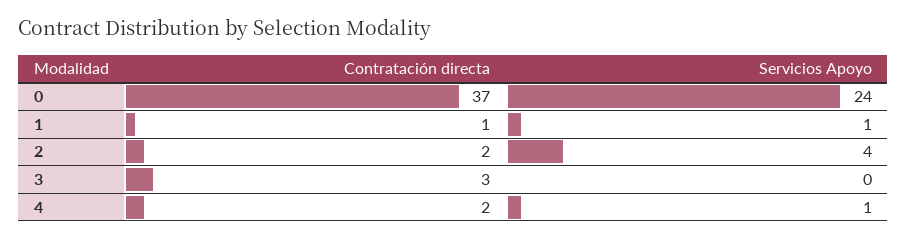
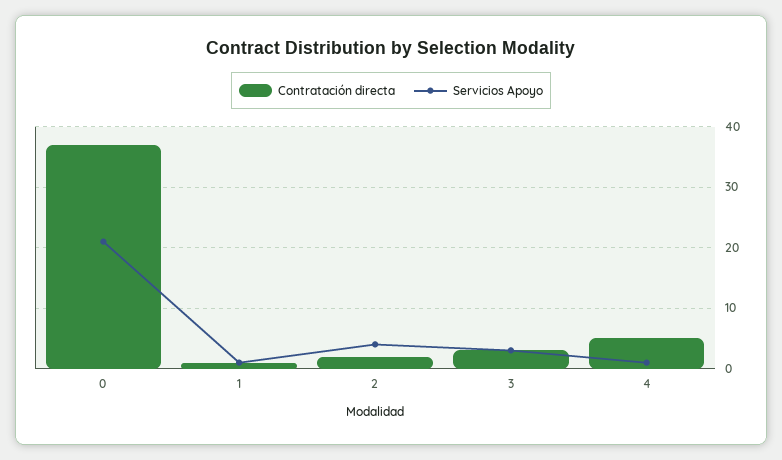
  {
    "Contratación directa": {
      "0": 37,
      "1": 1,
      "2": 2,
      "3": 3,
-     "4": 2
+     "4": 5
    },
    "Servicios Apoyo": {
-     "0": 24,
+     "0": 21,
      "1": 1,
      "2": 4,
-     "3": 0,
+     "3": 3,
      "4": 1
    }
  }

